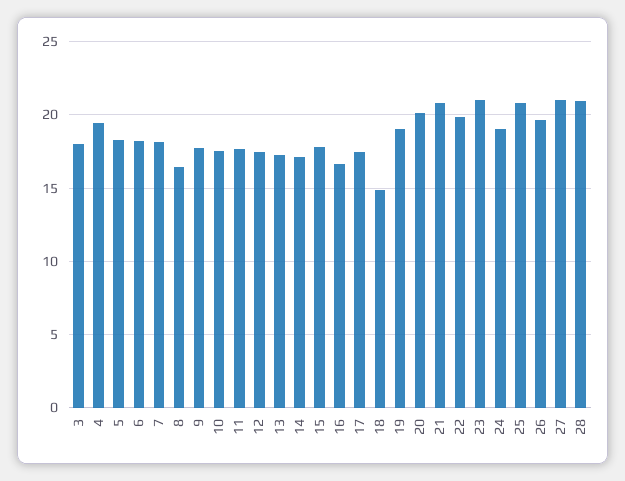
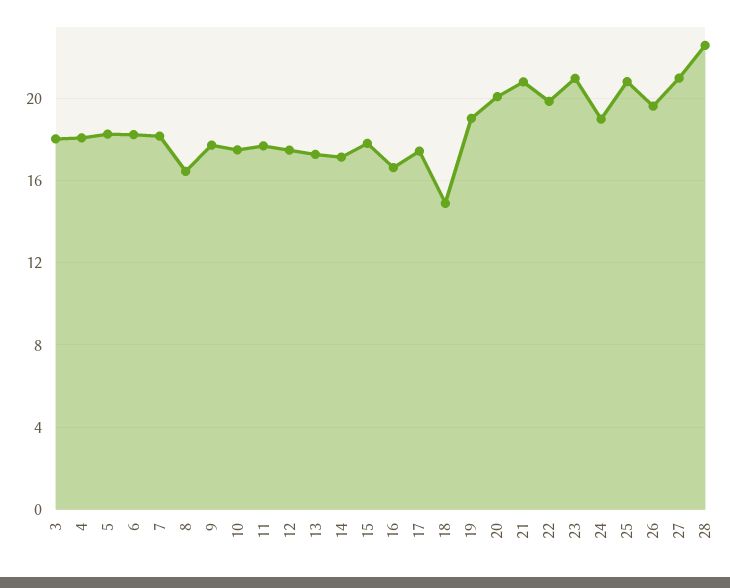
  {
    "3": 18,
-   "4": 19.5,
+   "4": 18,
    "5": 18.5,
    "6": 18,
    "7": 18,
    "8": 16.5,
    "9": 17.5,
    "10": 17.5,
    "11": 17.5,
    "12": 17.5,
    "13": 17.5,
    "14": 17,
    "15": 18,
    "16": 16.5,
    "17": 17.5,
    "18": 15,
    "19": 19,
    "20": 20,
    "21": 21,
    "22": 20,
    "23": 21,
    "24": 19,
    "25": 21,
    "26": 19.5,
    "27": 21,
-   "28": 21
+   "28": 22.5
  }

